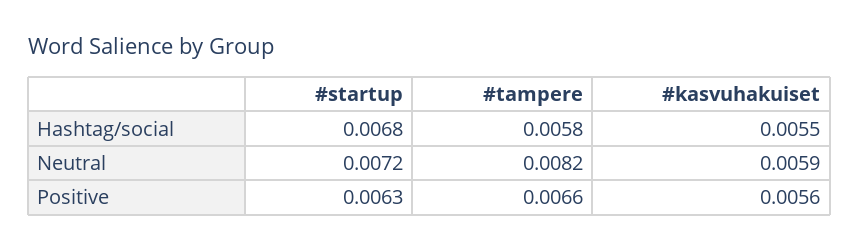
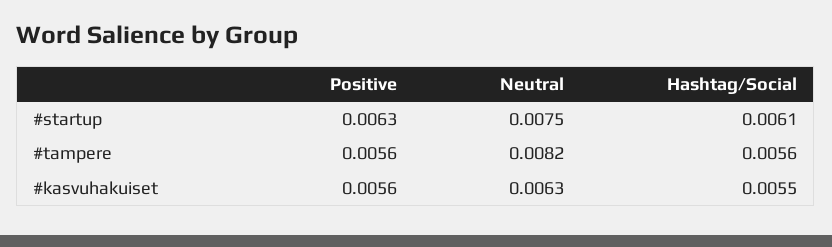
  {
    "#startup": {
-     "Hashtag/social": 0.0068,
+     "Hashtag/social": 0.0061,
-     "Neutral": 0.0072,
+     "Neutral": 0.0075,
      "Positive": 0.0063
    },
    "#tampere": {
-     "Hashtag/social": 0.0058,
+     "Hashtag/social": 0.0056,
      "Neutral": 0.0082,
-     "Positive": 0.0066
+     "Positive": 0.0056
    },
    "#kasvuhakuiset": {
      "Hashtag/social": 0.0055,
-     "Neutral": 0.0059,
+     "Neutral": 0.0063,
      "Positive": 0.0056
    }
  }

